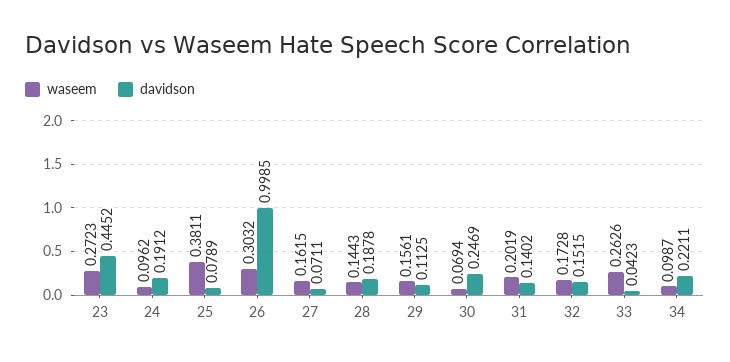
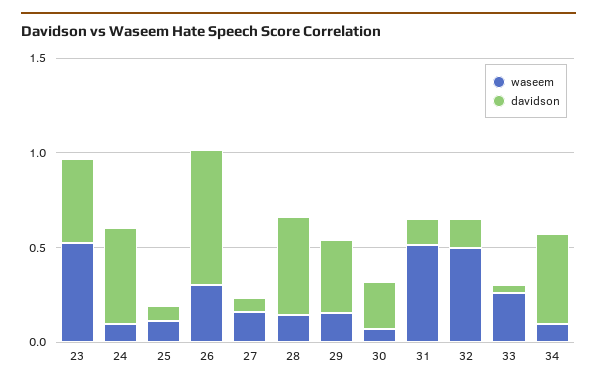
  {
    "waseem": {
-     "23": 0.2723,
+     "23": 0.5,
      "24": 0.0962,
-     "25": 0.3811,
+     "25": 0.1,
      "26": 0.3032,
      "27": 0.1615,
      "28": 0.1443,
      "29": 0.1561,
      "30": 0.0694,
-     "31": 0.2019,
+     "31": 0.5,
-     "32": 0.1728,
+     "32": 0.5,
      "33": 0.2626,
      "34": 0.0987
    },
    "davidson": {
      "23": 0.4452,
-     "24": 0.1912,
+     "24": 0.5,
      "25": 0.0789,
-     "26": 0.9985,
+     "26": 0.7,
      "27": 0.0711,
-     "28": 0.1878,
+     "28": 0.5,
-     "29": 0.1125,
+     "29": 0.4,
      "30": 0.2469,
      "31": 0.1402,
      "32": 0.1515,
      "33": 0.0423,
-     "34": 0.2211
+     "34": 0.5
    }
  }

